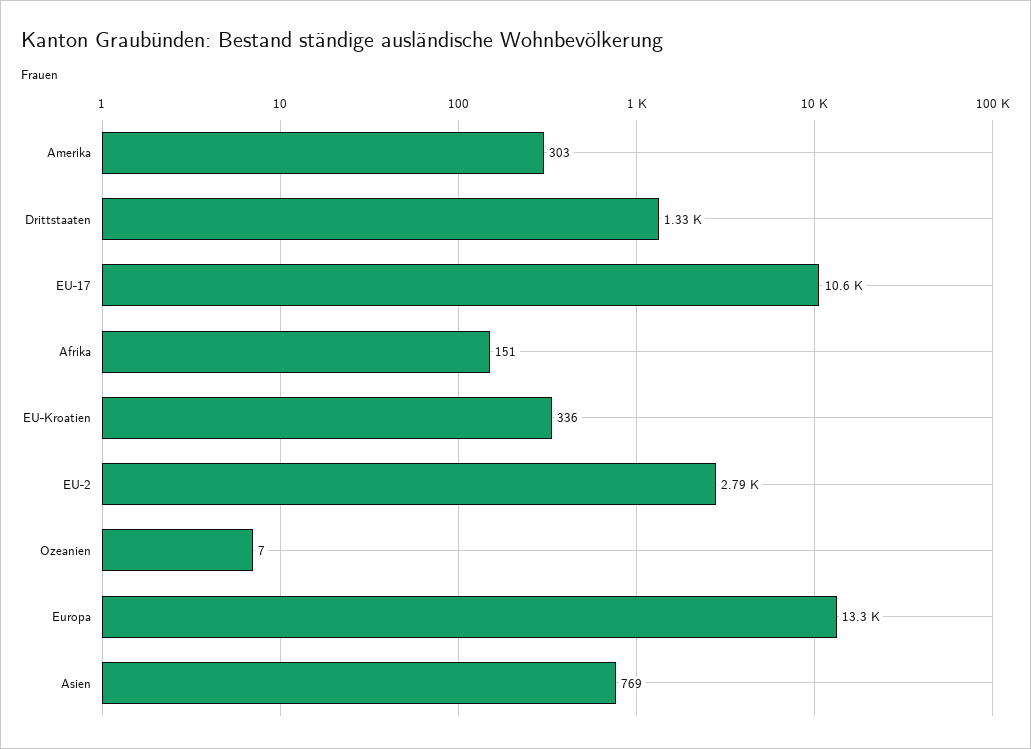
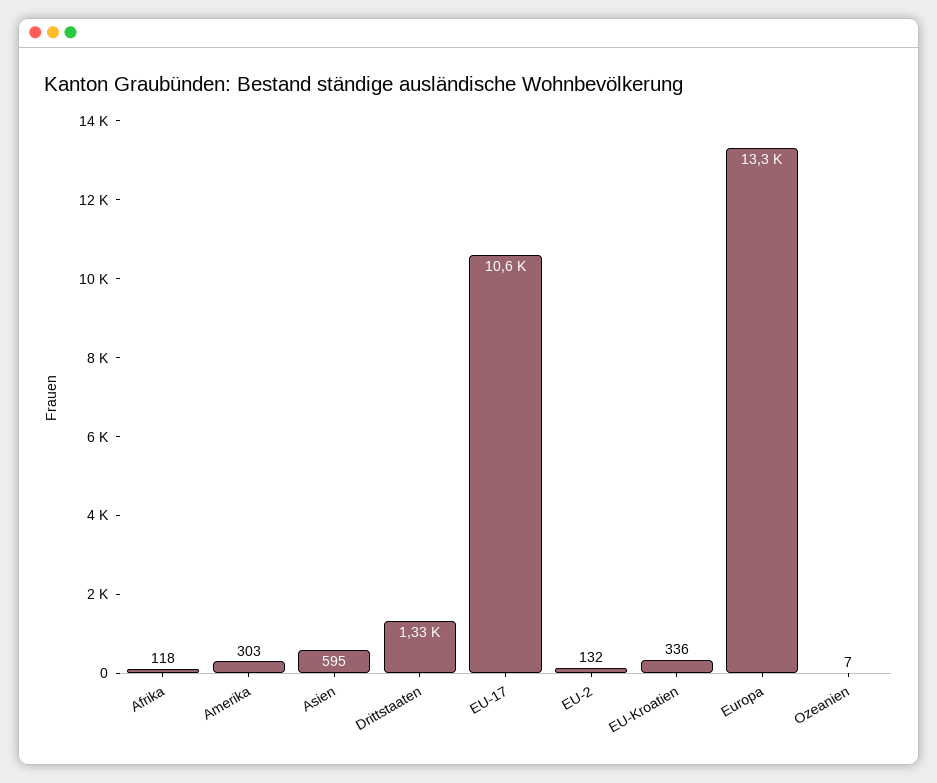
  {
    "Amerika": 303,
    "Drittstaaten": 1330,
    "EU-17": 10600,
-   "Afrika": 151,
+   "Afrika": 118,
    "EU-Kroatien": 336,
-   "EU-2": 2790,
+   "EU-2": 132,
    "Ozeanien": 7,
    "Europa": 13300,
-   "Asien": 769
+   "Asien": 595
  }

